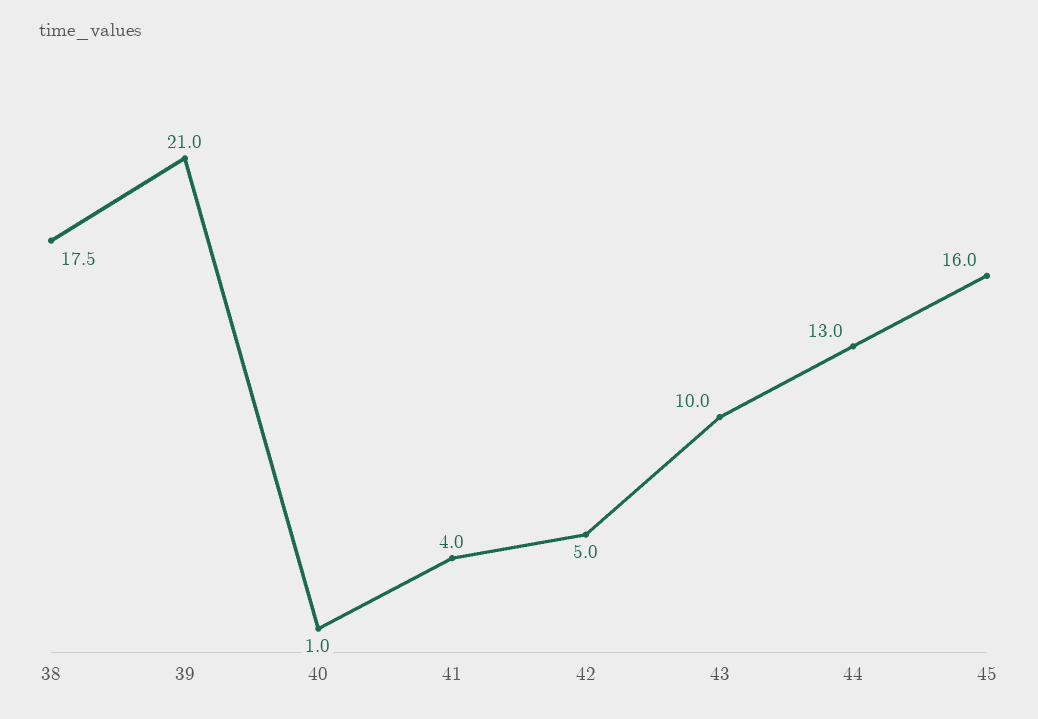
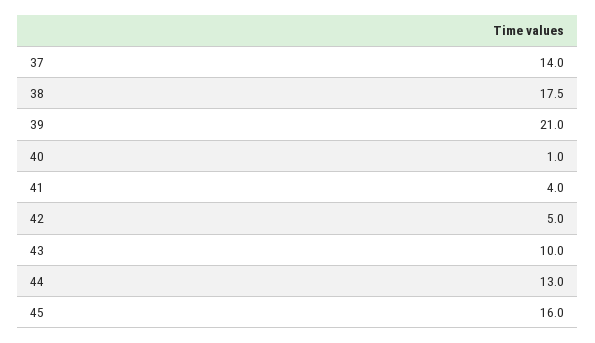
  {
    "38": 17.5,
    "39": 21,
    "40": 1,
    "41": 4,
    "42": 5,
    "43": 10,
    "44": 13,
-   "45": 16
+   "45": 16,
+   "37": 14
  }

